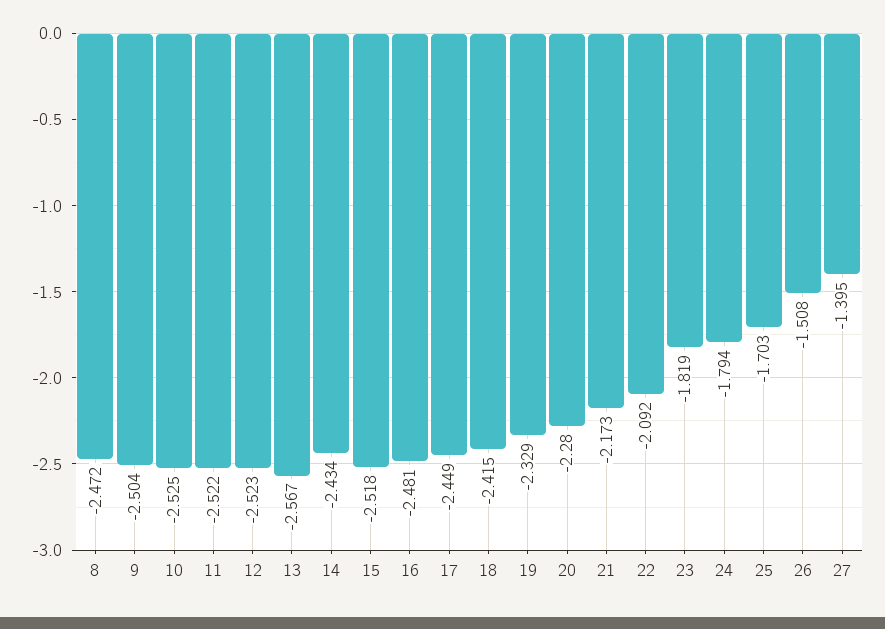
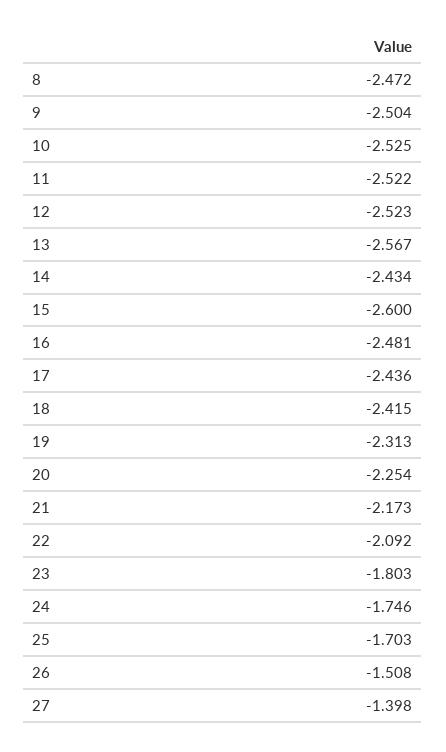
  {
    "8": -2.472,
    "9": -2.504,
    "10": -2.525,
    "11": -2.522,
    "12": -2.523,
    "13": -2.567,
    "14": -2.434,
-   "15": -2.518,
+   "15": -2.6,
    "16": -2.481,
-   "17": -2.449,
+   "17": -2.436,
    "18": -2.415,
-   "19": -2.329,
+   "19": -2.313,
-   "20": -2.28,
+   "20": -2.254,
    "21": -2.173,
    "22": -2.092,
-   "23": -1.819,
+   "23": -1.803,
-   "24": -1.794,
+   "24": -1.746,
    "25": -1.703,
    "26": -1.508,
-   "27": -1.395
+   "27": -1.398
  }

